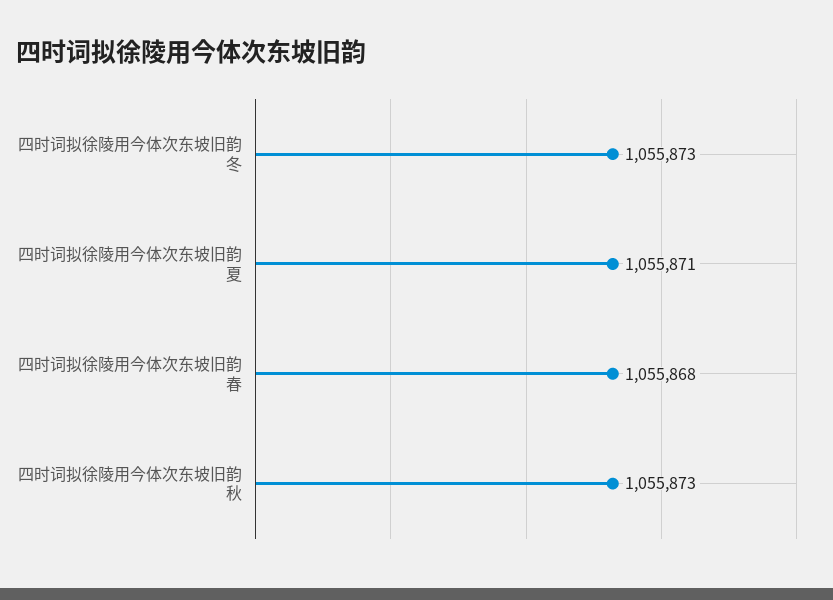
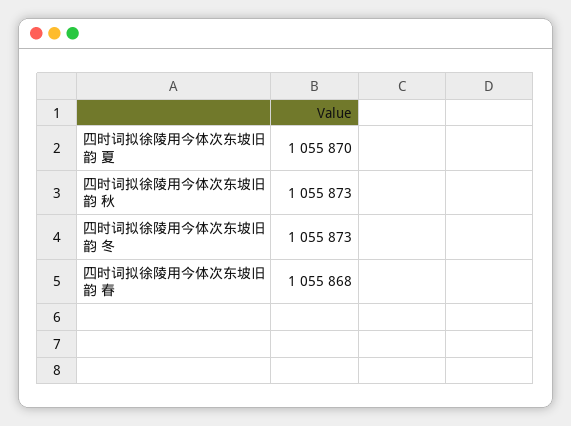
  {
    "四时词拟徐陵用今体次东坡旧韵 冬": 1055873,
-   "四时词拟徐陵用今体次东坡旧韵 夏": 1055871,
+   "四时词拟徐陵用今体次东坡旧韵 夏": 1055870,
    "四时词拟徐陵用今体次东坡旧韵 春": 1055868,
    "四时词拟徐陵用今体次东坡旧韵 秋": 1055873
  }

